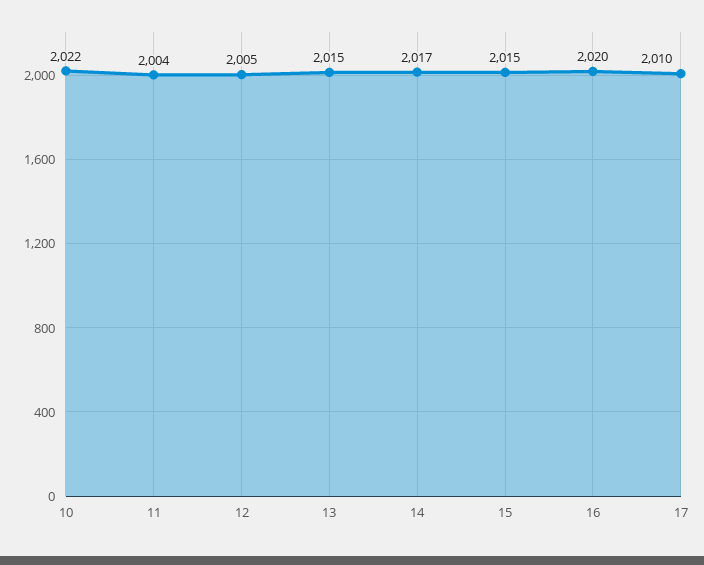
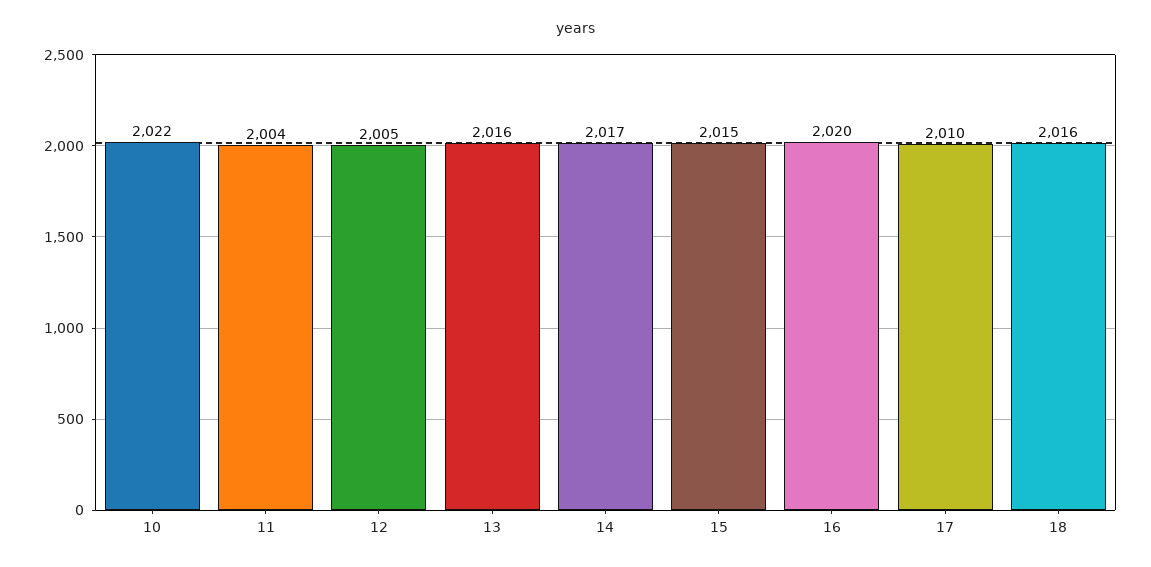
  {
    "10": 2022,
    "11": 2004,
    "12": 2005,
-   "13": 2015,
+   "13": 2016,
    "14": 2017,
    "15": 2015,
    "16": 2020,
-   "17": 2010
+   "17": 2010,
+   "18": 2016
  }

